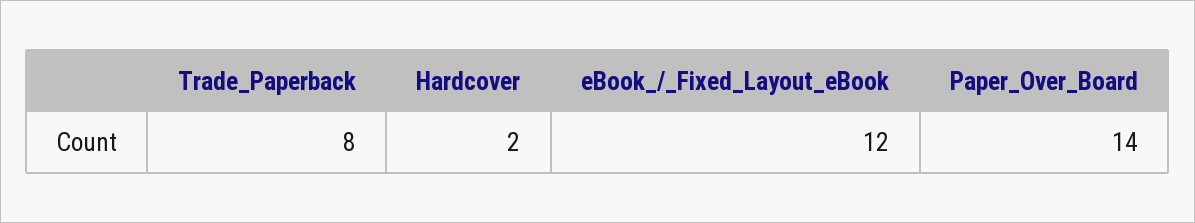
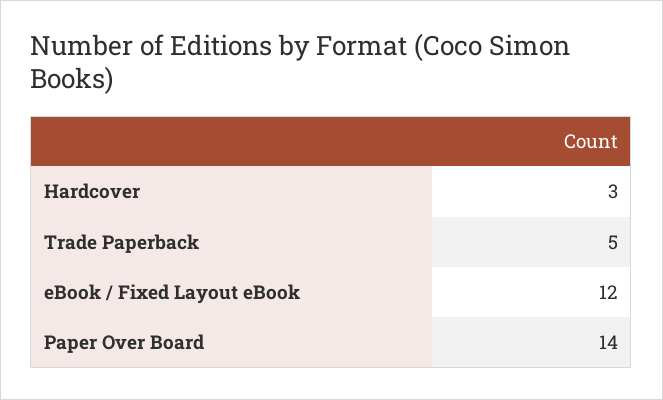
  {
-   "Trade_Paperback": 8,
+   "Trade_Paperback": 5,
-   "Hardcover": 2,
+   "Hardcover": 3,
    "eBook_/_Fixed_Layout_eBook": 12,
    "Paper_Over_Board": 14
  }

